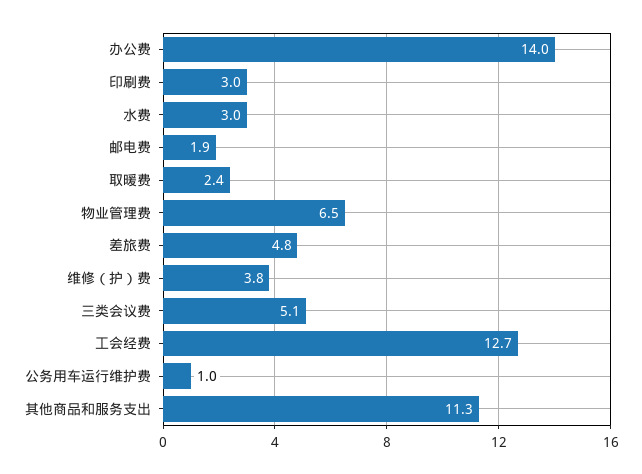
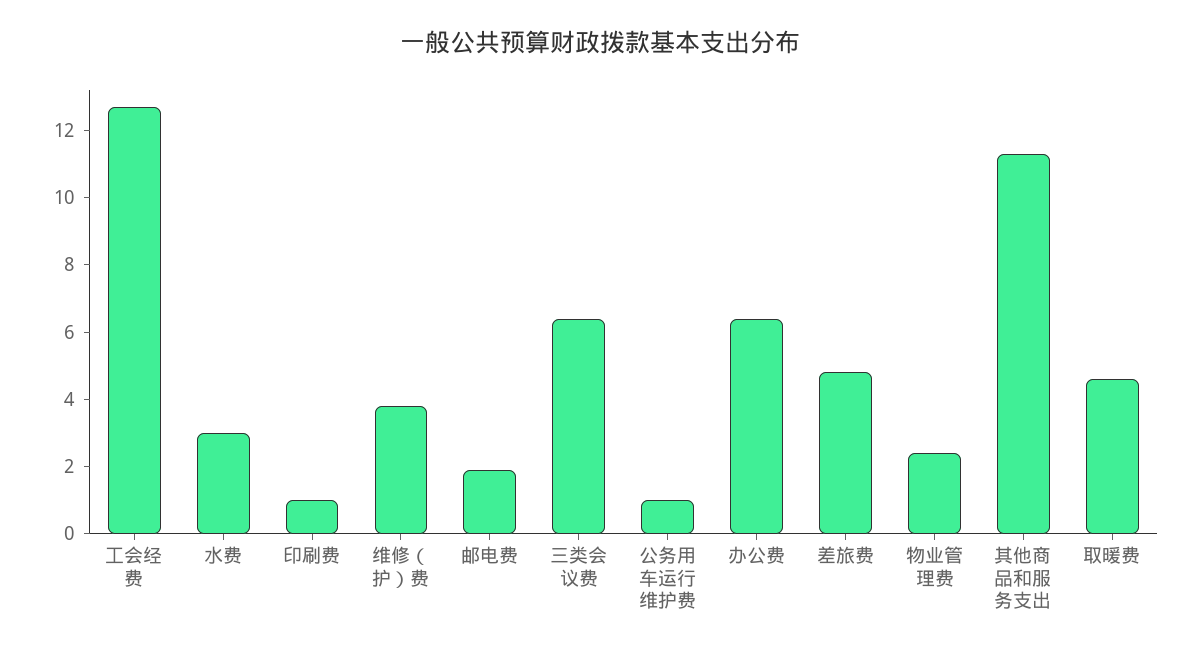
  {
-   "办公费": 14,
+   "办公费": 6.5,
-   "印刷费": 3,
+   "印刷费": 1,
    "水费": 3,
    "邮电费": 1.9,
-   "取暖费": 2.4,
+   "取暖费": 4.5,
-   "物业管理费": 6.5,
+   "物业管理费": 2.5,
    "差旅费": 4.8,
    "维修（护）费": 3.8,
-   "三类会议费": 5.1,
+   "三类会议费": 6.5,
    "工会经费": 12.7,
    "公务用车运行维护费": 1,
    "其他商品和服务支出": 11.3
  }

